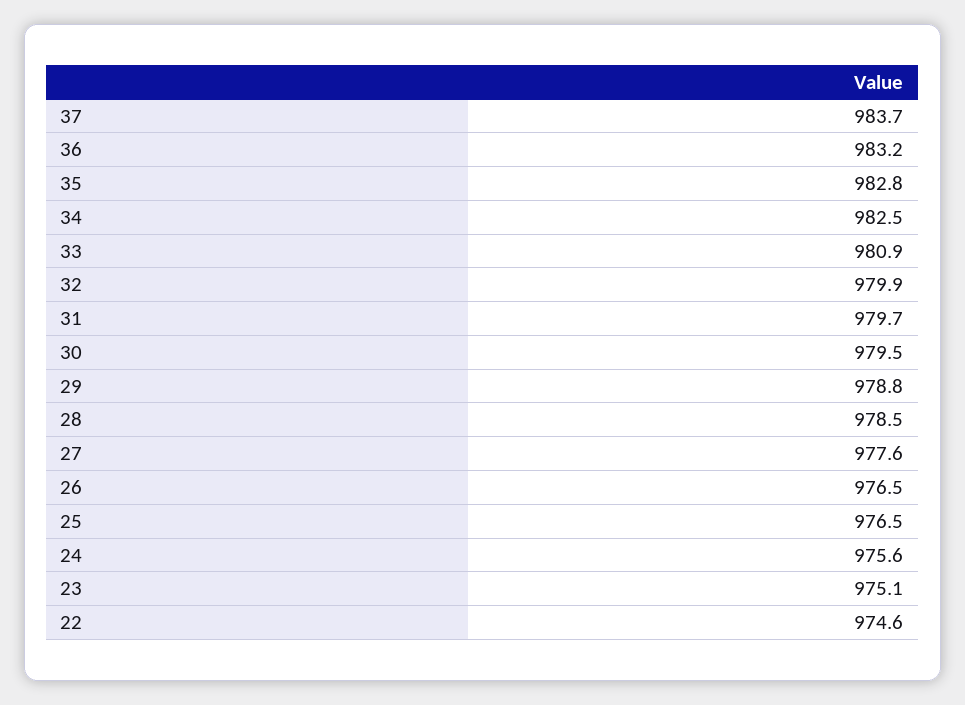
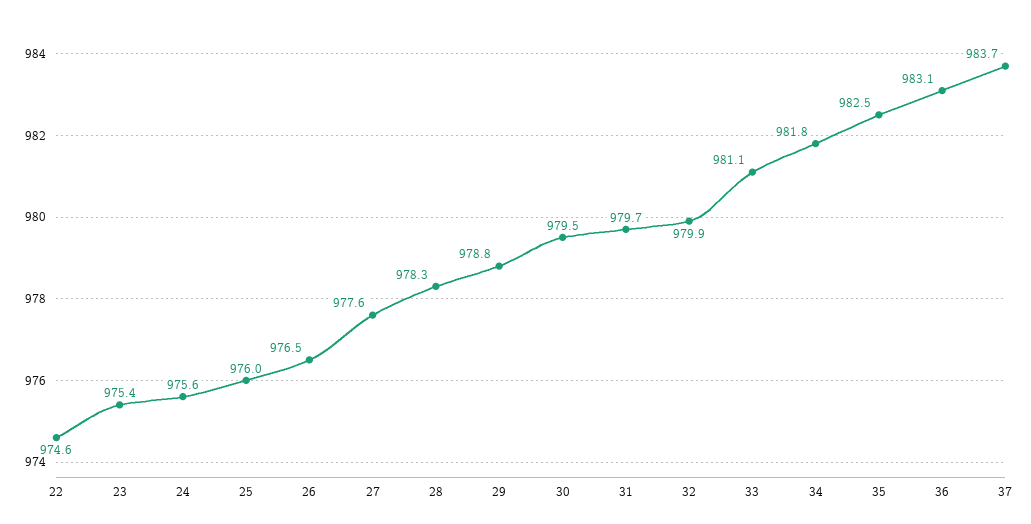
  {
    "37": 983.7,
-   "36": 983.2,
+   "36": 983.1,
-   "35": 982.8,
+   "35": 982.5,
-   "34": 982.5,
+   "34": 981.8,
-   "33": 980.9,
+   "33": 981.1,
    "32": 979.9,
    "31": 979.7,
    "30": 979.5,
    "29": 978.8,
-   "28": 978.5,
+   "28": 978.3,
    "27": 977.6,
    "26": 976.5,
-   "25": 976.5,
+   "25": 976,
    "24": 975.6,
-   "23": 975.1,
+   "23": 975.4,
    "22": 974.6
  }

